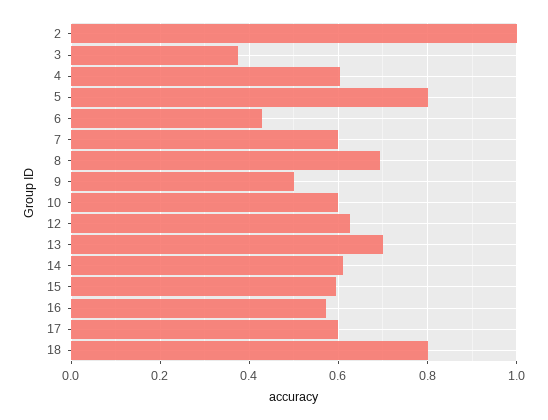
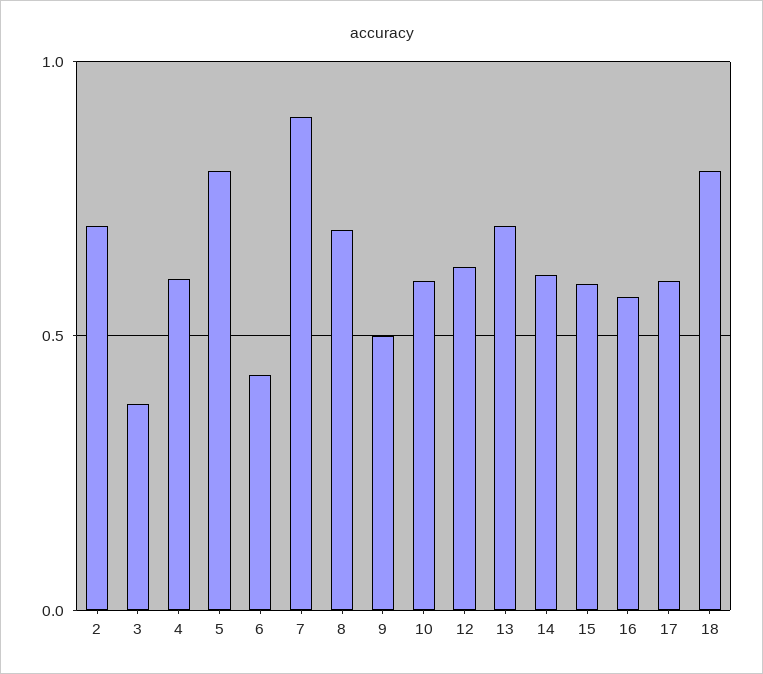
  {
-   "2": 1,
+   "2": 0.7,
    "3": 0.38,
    "4": 0.6,
    "5": 0.8,
    "6": 0.42,
-   "7": 0.6,
+   "7": 0.9,
    "8": 0.7,
    "9": 0.5,
    "10": 0.6,
    "12": 0.62,
    "13": 0.7,
    "14": 0.62,
    "15": 0.6,
    "16": 0.58,
    "17": 0.6,
    "18": 0.8
  }

